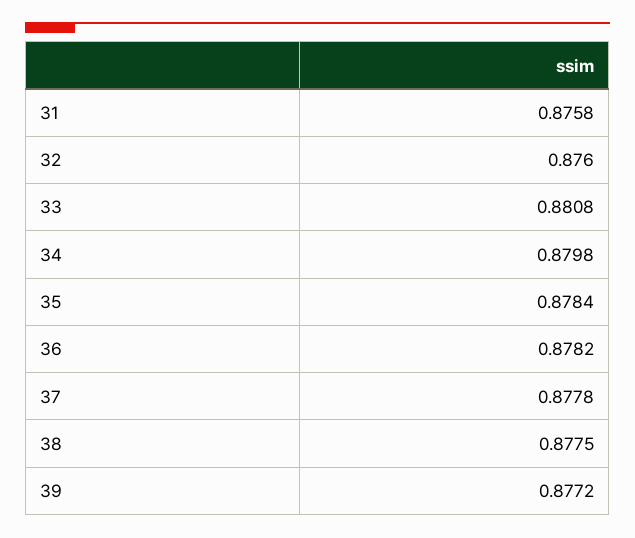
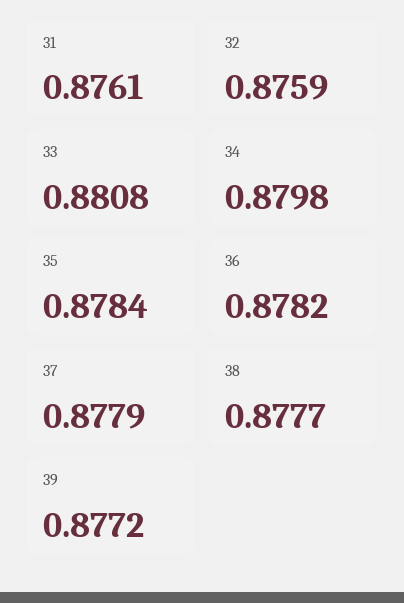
  {
-   "31": 0.8758,
+   "31": 0.8761,
-   "32": 0.876,
+   "32": 0.8759,
    "33": 0.8808,
    "34": 0.8798,
    "35": 0.8784,
    "36": 0.8782,
-   "37": 0.8778,
+   "37": 0.8779,
-   "38": 0.8775,
+   "38": 0.8777,
    "39": 0.8772
  }

